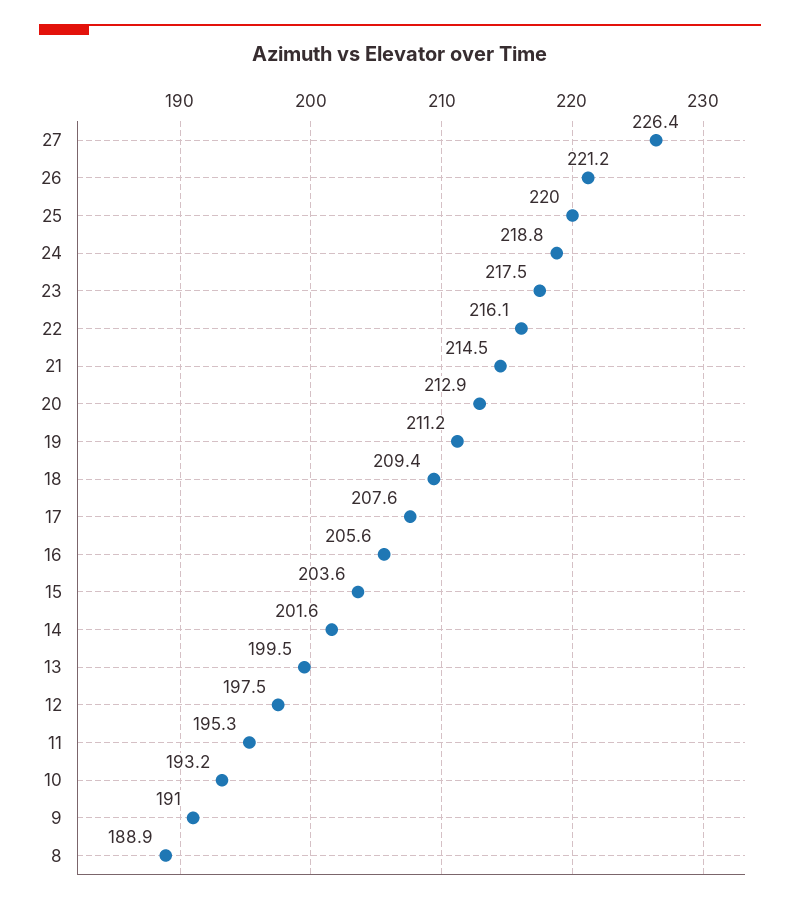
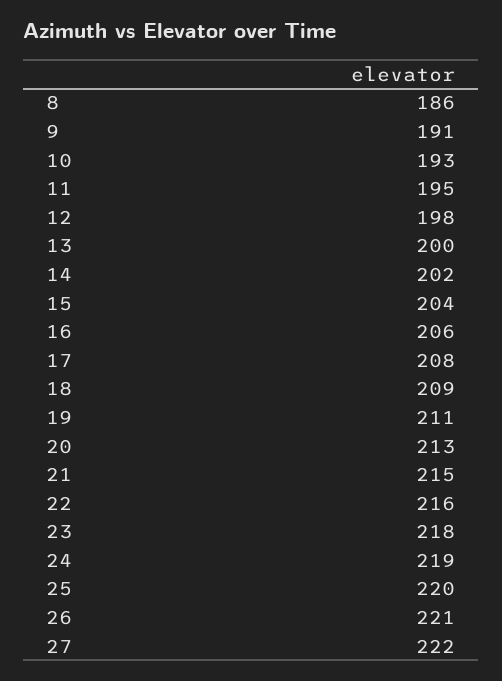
  {
-   "27": 226.4,
+   "27": 222,
    "26": 221.2,
    "25": 220,
    "24": 218.8,
    "23": 217.5,
    "22": 216.1,
    "21": 214.5,
    "20": 212.9,
    "19": 211.2,
    "18": 209.4,
    "17": 207.6,
    "16": 205.6,
    "15": 203.6,
    "14": 201.6,
    "13": 199.5,
    "12": 197.5,
    "11": 195.3,
    "10": 193.2,
    "9": 191,
-   "8": 188.9
+   "8": 186
  }

